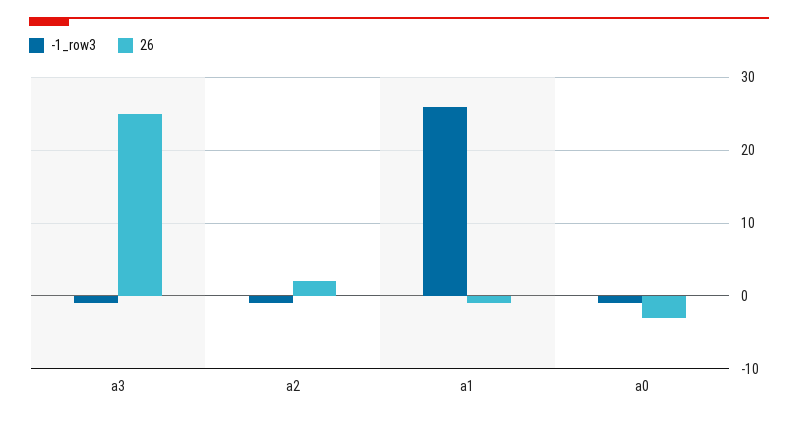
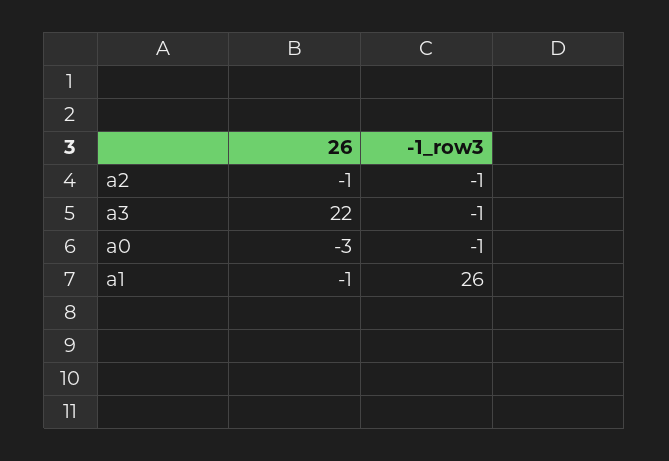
  {
    "-1_row3": {
      "a3": -1,
      "a2": -1,
      "a1": 26,
      "a0": -1
    },
    "26": {
-     "a3": 25,
+     "a3": 22,
-     "a2": 2,
+     "a2": -1,
      "a1": -1,
      "a0": -3
    }
  }

